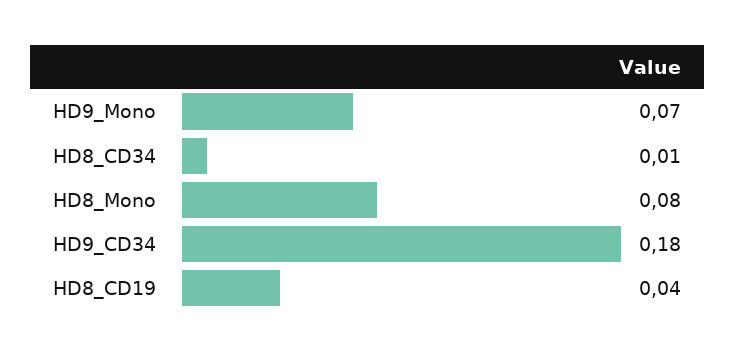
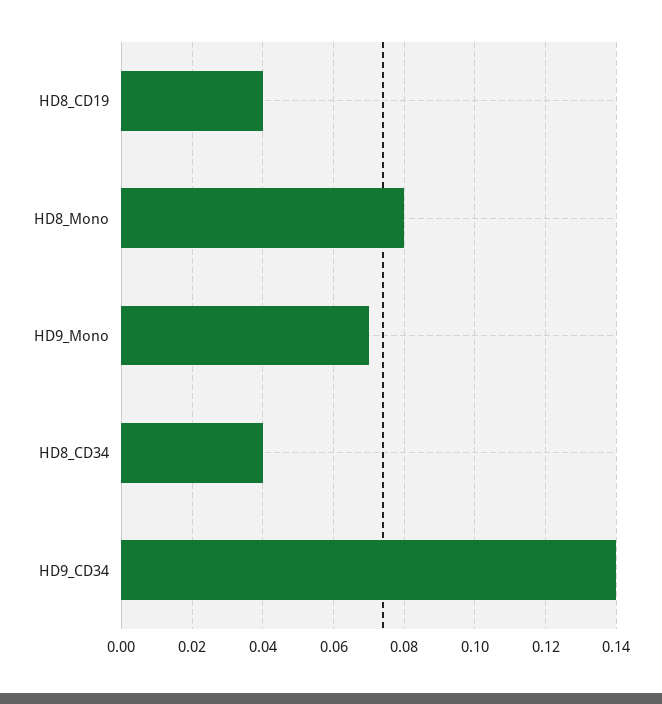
  {
    "HD9_Mono": 0.07,
-   "HD8_CD34": 0.01,
+   "HD8_CD34": 0.04,
    "HD8_Mono": 0.08,
-   "HD9_CD34": 0.18,
+   "HD9_CD34": 0.14,
    "HD8_CD19": 0.04
  }

